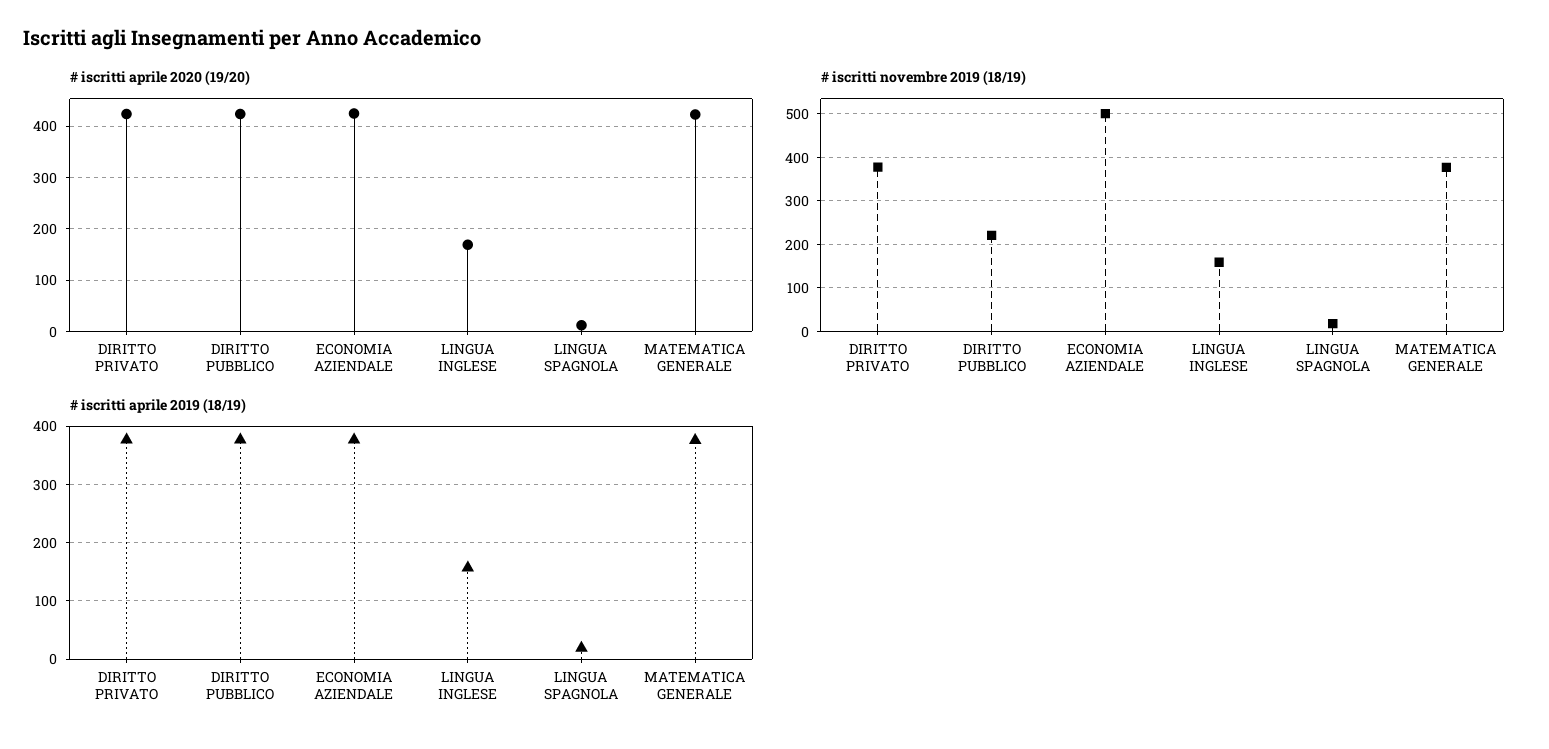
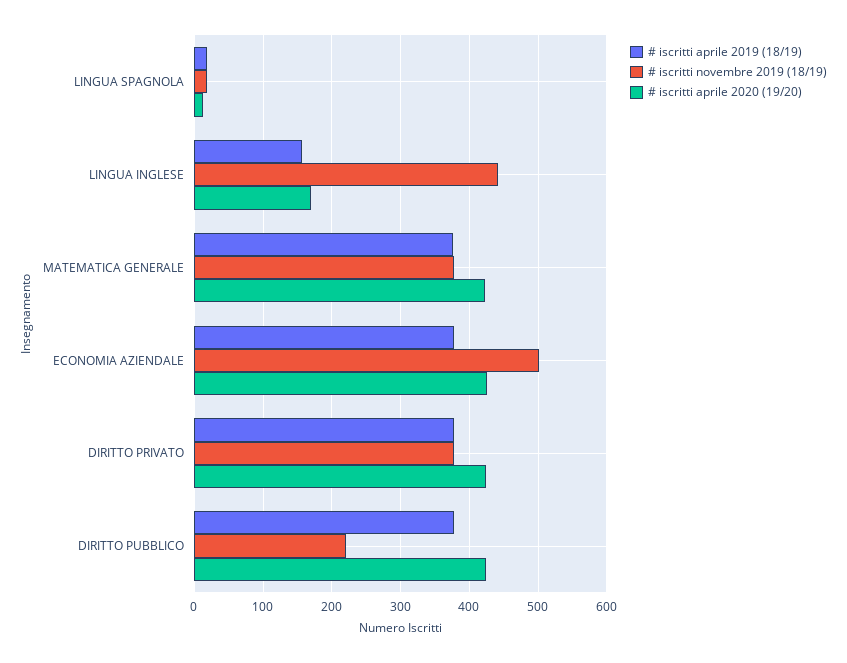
  {
    "# iscritti aprile 2020 (19/20)": {
      "DIRITTO PRIVATO": 420,
      "DIRITTO PUBBLICO": 420,
      "ECONOMIA AZIENDALE": 430,
      "LINGUA INGLESE": 170,
      "LINGUA SPAGNOLA": 10,
      "MATEMATICA GENERALE": 420
    },
    "# iscritti novembre 2019 (18/19)": {
      "DIRITTO PRIVATO": 380,
      "DIRITTO PUBBLICO": 220,
      "ECONOMIA AZIENDALE": 500,
-     "LINGUA INGLESE": 160,
+     "LINGUA INGLESE": 440,
      "LINGUA SPAGNOLA": 20,
      "MATEMATICA GENERALE": 380
    },
    "# iscritti aprile 2019 (18/19)": {
      "DIRITTO PRIVATO": 380,
      "DIRITTO PUBBLICO": 380,
      "ECONOMIA AZIENDALE": 380,
      "LINGUA INGLESE": 160,
      "LINGUA SPAGNOLA": 20,
      "MATEMATICA GENERALE": 380
    }
  }

